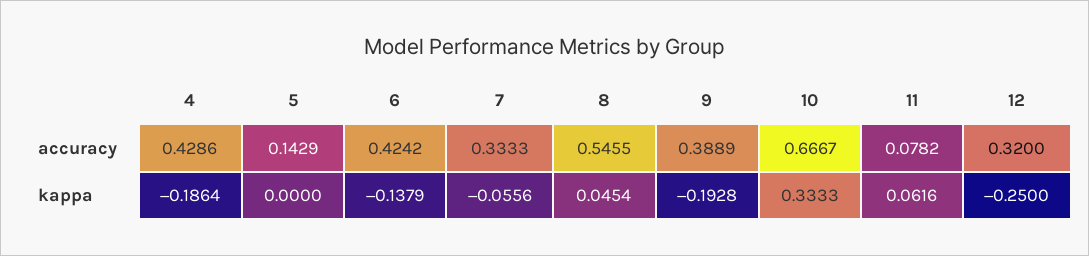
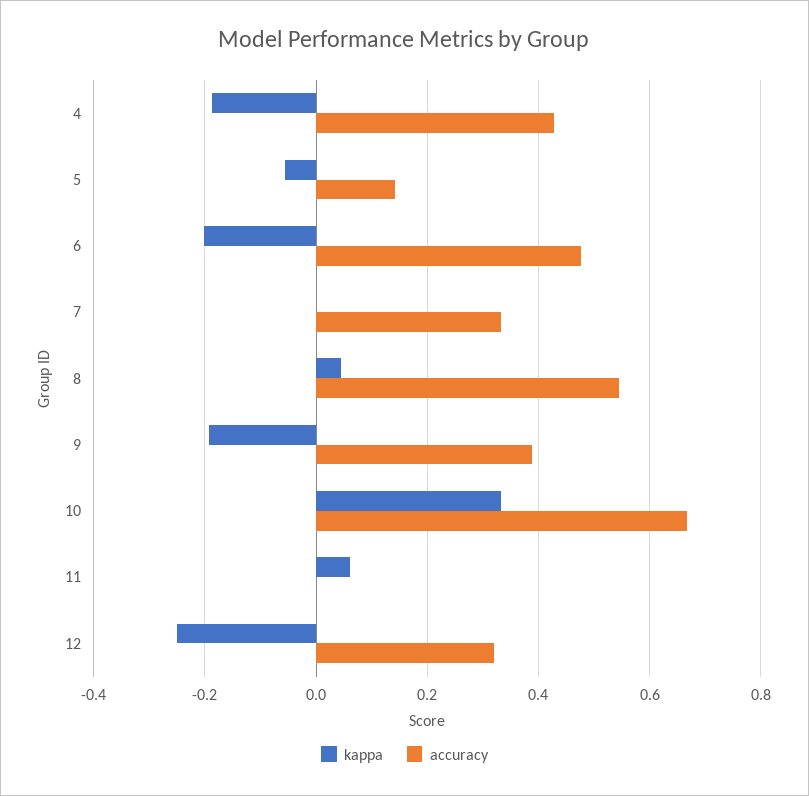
  {
    "accuracy": {
      "4": 0.4286,
      "5": 0.1429,
-     "6": 0.4242,
+     "6": 0.48,
      "7": 0.3333,
      "8": 0.5455,
      "9": 0.3889,
      "10": 0.6667,
-     "11": 0.0782,
+     "11": 0,
      "12": 0.32
    },
    "kappa": {
      "4": -0.1864,
-     "5": 0,
+     "5": -0.06,
-     "6": -0.1379,
+     "6": -0.2,
-     "7": -0.0556,
+     "7": 0,
      "8": 0.0454,
      "9": -0.1928,
      "10": 0.3333,
      "11": 0.0616,
      "12": -0.25
    }
  }

